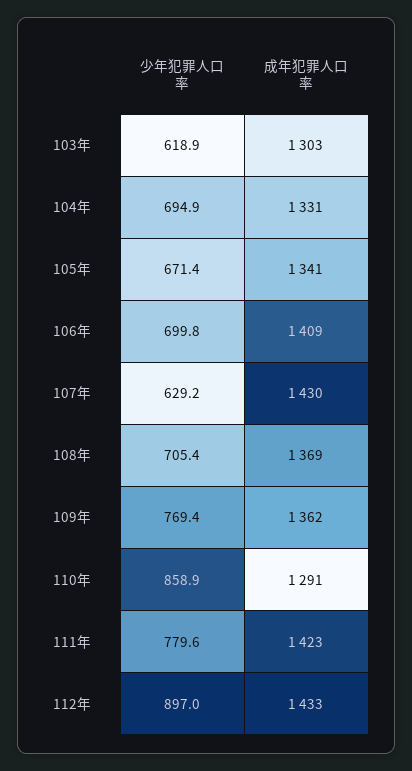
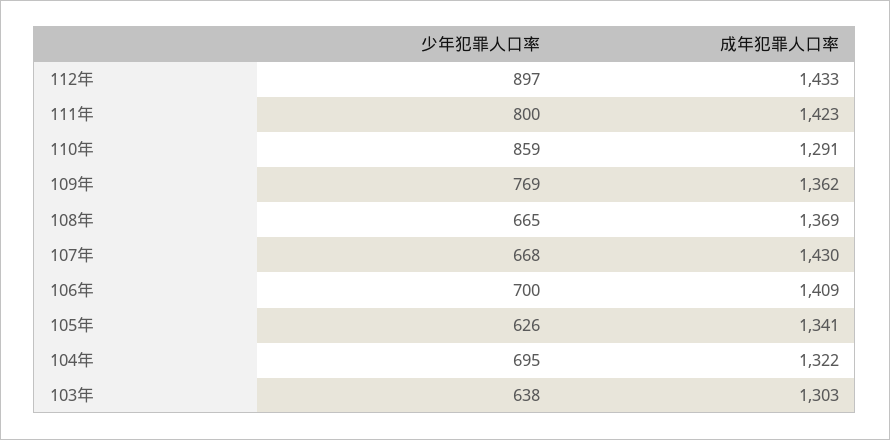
  {
    "少年犯罪人口率": {
-     "103年": 618.9,
+     "103年": 638,
      "104年": 694.9,
-     "105年": 671.4,
+     "105年": 626,
      "106年": 699.8,
-     "107年": 629.2,
+     "107年": 668,
-     "108年": 705.4,
+     "108年": 665,
      "109年": 769.4,
      "110年": 858.9,
-     "111年": 779.6,
+     "111年": 800,
      "112年": 897
    },
    "成年犯罪人口率": {
      "103年": 1303,
-     "104年": 1331,
+     "104年": 1322,
      "105年": 1341,
      "106年": 1409,
      "107年": 1430,
      "108年": 1369,
      "109年": 1362,
      "110年": 1291,
      "111年": 1423,
      "112年": 1433
    }
  }

